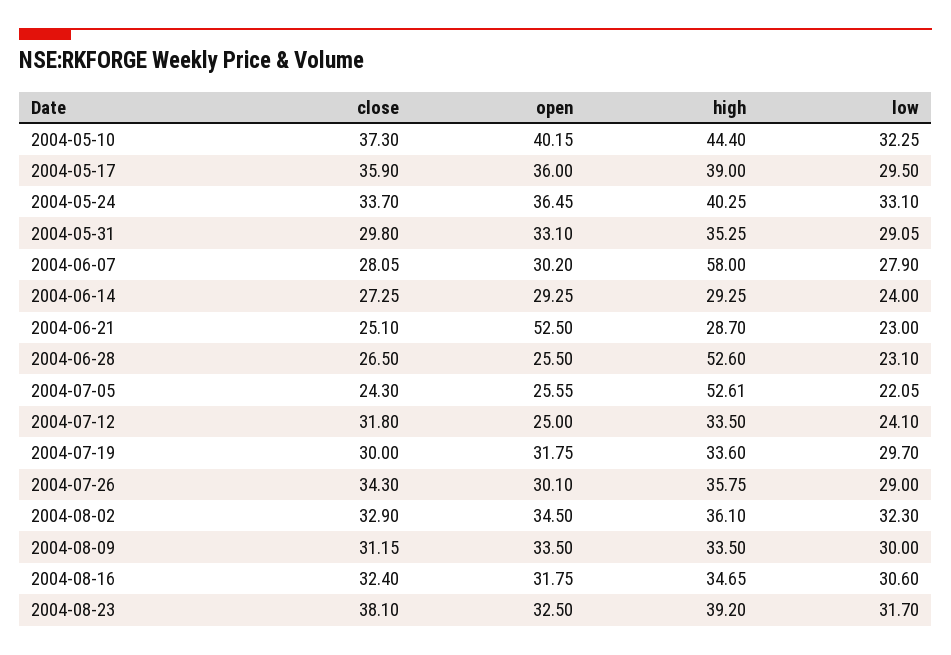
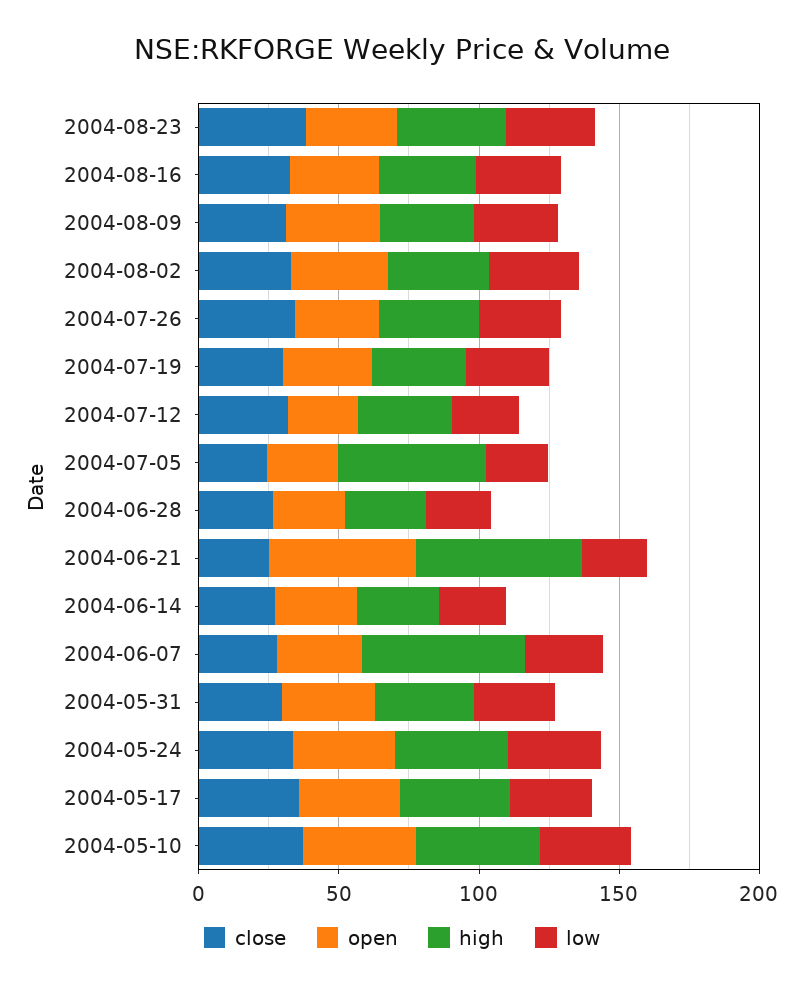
  {
    "close": {
      "2004-05-10": 37.3,
      "2004-05-17": 35.9,
      "2004-05-24": 33.7,
      "2004-05-31": 29.8,
      "2004-06-07": 28.05,
      "2004-06-14": 27.25,
      "2004-06-21": 25.1,
      "2004-06-28": 26.5,
      "2004-07-05": 24.3,
      "2004-07-12": 31.8,
      "2004-07-19": 30,
      "2004-07-26": 34.3,
      "2004-08-02": 32.9,
      "2004-08-09": 31.15,
      "2004-08-16": 32.4,
      "2004-08-23": 38.1
    },
    "open": {
      "2004-05-10": 40.15,
      "2004-05-17": 36,
      "2004-05-24": 36.45,
      "2004-05-31": 33.1,
      "2004-06-07": 30.2,
      "2004-06-14": 29.25,
      "2004-06-21": 52.5,
      "2004-06-28": 25.5,
      "2004-07-05": 25.55,
      "2004-07-12": 25,
      "2004-07-19": 31.75,
      "2004-07-26": 30.1,
      "2004-08-02": 34.5,
      "2004-08-09": 33.5,
      "2004-08-16": 31.75,
      "2004-08-23": 32.5
    },
    "high": {
      "2004-05-10": 44.4,
      "2004-05-17": 39,
      "2004-05-24": 40.25,
      "2004-05-31": 35.25,
      "2004-06-07": 58,
      "2004-06-14": 29.25,
-     "2004-06-21": 28.7,
+     "2004-06-21": 60,
-     "2004-06-28": 52.6,
+     "2004-06-28": 30,
      "2004-07-05": 52.61,
      "2004-07-12": 33.5,
      "2004-07-19": 33.6,
      "2004-07-26": 35.75,
      "2004-08-02": 36.1,
      "2004-08-09": 33.5,
      "2004-08-16": 34.65,
      "2004-08-23": 39.2
    },
    "low": {
      "2004-05-10": 32.25,
      "2004-05-17": 29.5,
      "2004-05-24": 33.1,
      "2004-05-31": 29.05,
      "2004-06-07": 27.9,
      "2004-06-14": 24,
      "2004-06-21": 23,
      "2004-06-28": 23.1,
      "2004-07-05": 22.05,
      "2004-07-12": 24.1,
      "2004-07-19": 29.7,
      "2004-07-26": 29,
      "2004-08-02": 32.3,
      "2004-08-09": 30,
      "2004-08-16": 30.6,
      "2004-08-23": 31.7
    }
  }

